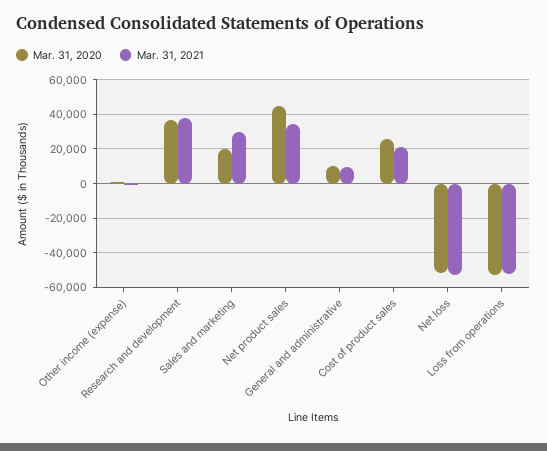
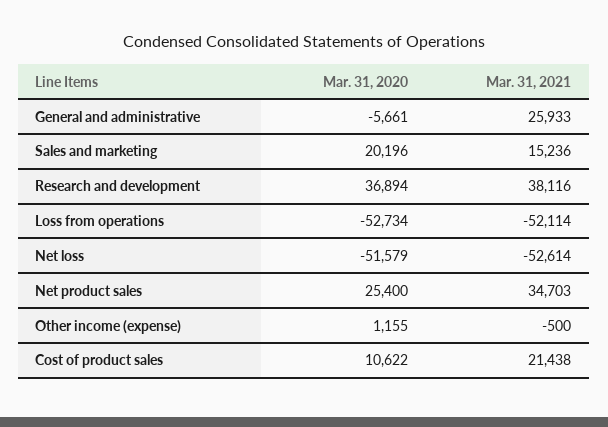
  {
    "Mar. 31, 2020": {
      "Other income (expense)": 1155,
      "Research and development": 36894,
      "Sales and marketing": 20196,
-     "Net product sales": 45000,
+     "Net product sales": 25400,
-     "General and administrative": 10000,
+     "General and administrative": -5661,
-     "Cost of product sales": 25000,
+     "Cost of product sales": 10622,
      "Net loss": -51579,
      "Loss from operations": -52734
    },
    "Mar. 31, 2021": {
      "Other income (expense)": -500,
      "Research and development": 38116,
-     "Sales and marketing": 30000,
+     "Sales and marketing": 15236,
      "Net product sales": 34703,
-     "General and administrative": 10000,
+     "General and administrative": 25933,
      "Cost of product sales": 21438,
      "Net loss": -52614,
      "Loss from operations": -52114
    }
  }

